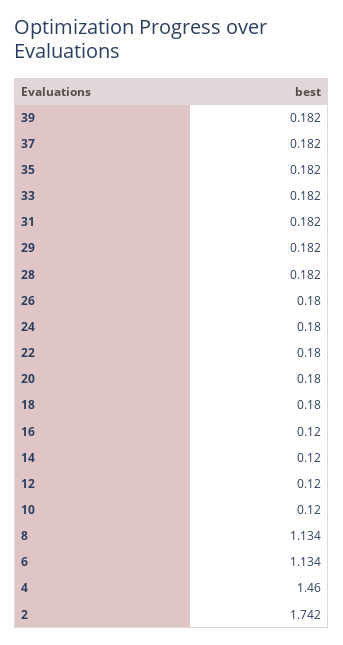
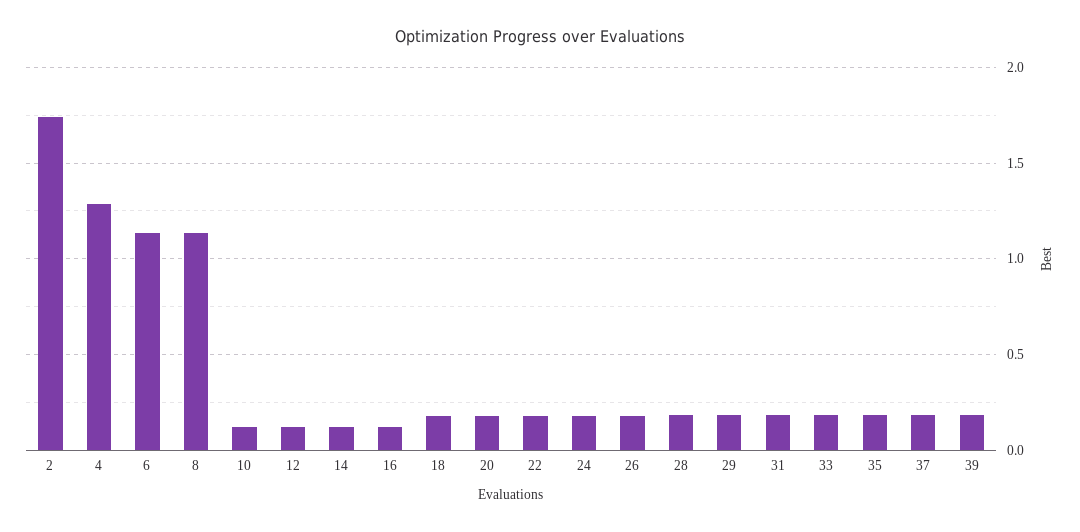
  {
    "39": 0.182,
    "37": 0.182,
    "35": 0.182,
    "33": 0.182,
    "31": 0.182,
    "29": 0.182,
    "28": 0.182,
    "26": 0.18,
    "24": 0.18,
    "22": 0.18,
    "20": 0.18,
    "18": 0.18,
    "16": 0.12,
    "14": 0.12,
    "12": 0.12,
    "10": 0.12,
    "8": 1.134,
    "6": 1.134,
-   "4": 1.46,
+   "4": 1.3,
    "2": 1.742
  }

